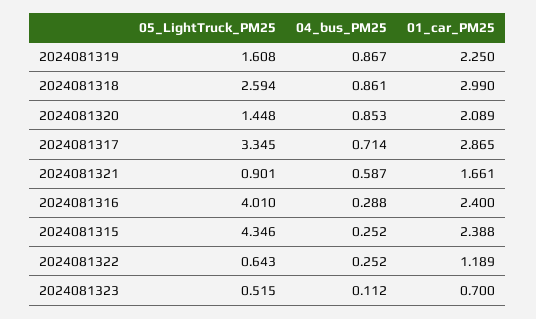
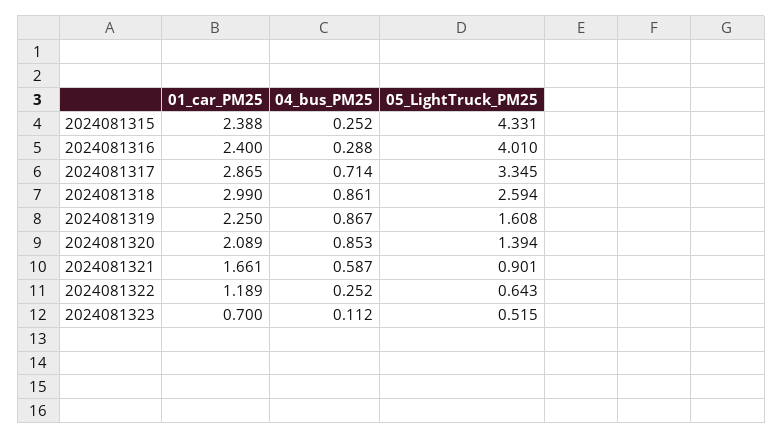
  {
    "05_LightTruck_PM25": {
      "2024081319": 1.608,
      "2024081318": 2.594,
-     "2024081320": 1.448,
+     "2024081320": 1.394,
      "2024081317": 3.345,
      "2024081321": 0.901,
      "2024081316": 4.01,
-     "2024081315": 4.346,
+     "2024081315": 4.331,
      "2024081322": 0.643,
      "2024081323": 0.515
    },
    "04_bus_PM25": {
      "2024081319": 0.867,
      "2024081318": 0.861,
      "2024081320": 0.853,
      "2024081317": 0.714,
      "2024081321": 0.587,
      "2024081316": 0.288,
      "2024081315": 0.252,
      "2024081322": 0.252,
      "2024081323": 0.112
    },
    "01_car_PM25": {
      "2024081319": 2.25,
      "2024081318": 2.99,
      "2024081320": 2.089,
      "2024081317": 2.865,
      "2024081321": 1.661,
      "2024081316": 2.4,
      "2024081315": 2.388,
      "2024081322": 1.189,
      "2024081323": 0.7
    }
  }

